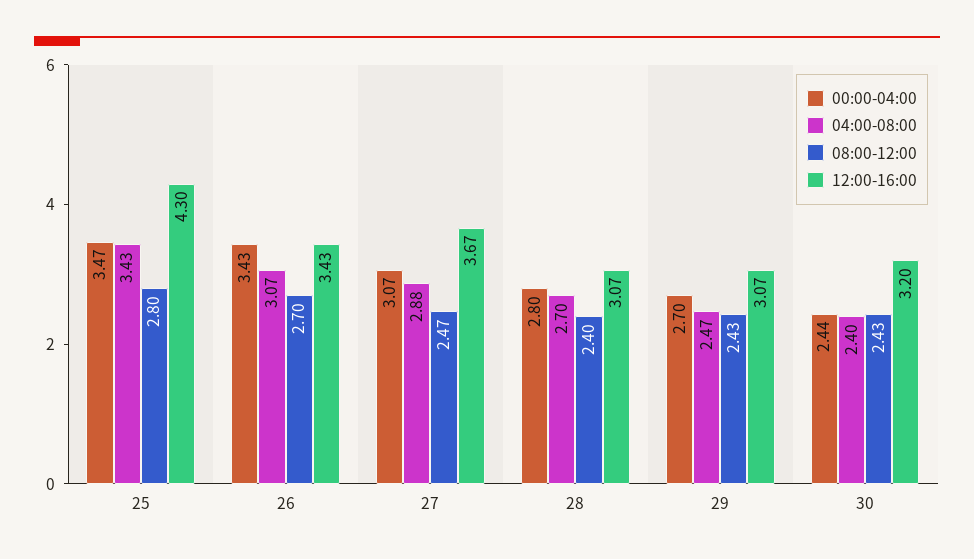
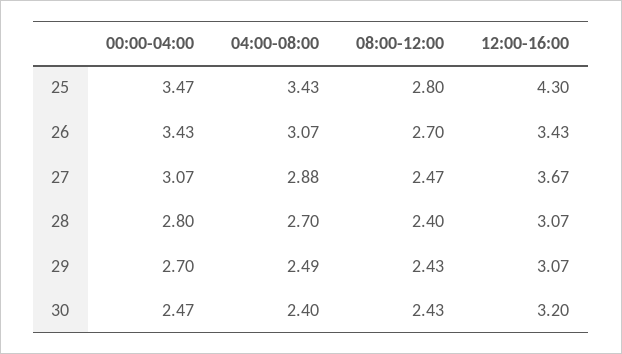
  {
    "00:00-04:00": {
      "25": 3.47,
      "26": 3.43,
      "27": 3.07,
      "28": 2.8,
      "29": 2.7,
-     "30": 2.44
+     "30": 2.47
    },
    "04:00-08:00": {
      "25": 3.43,
      "26": 3.07,
      "27": 2.88,
      "28": 2.7,
-     "29": 2.47,
+     "29": 2.49,
      "30": 2.4
    },
    "08:00-12:00": {
      "25": 2.8,
      "26": 2.7,
      "27": 2.47,
      "28": 2.4,
      "29": 2.43,
      "30": 2.43
    },
    "12:00-16:00": {
      "25": 4.3,
      "26": 3.43,
      "27": 3.67,
      "28": 3.07,
      "29": 3.07,
      "30": 3.2
    }
  }

